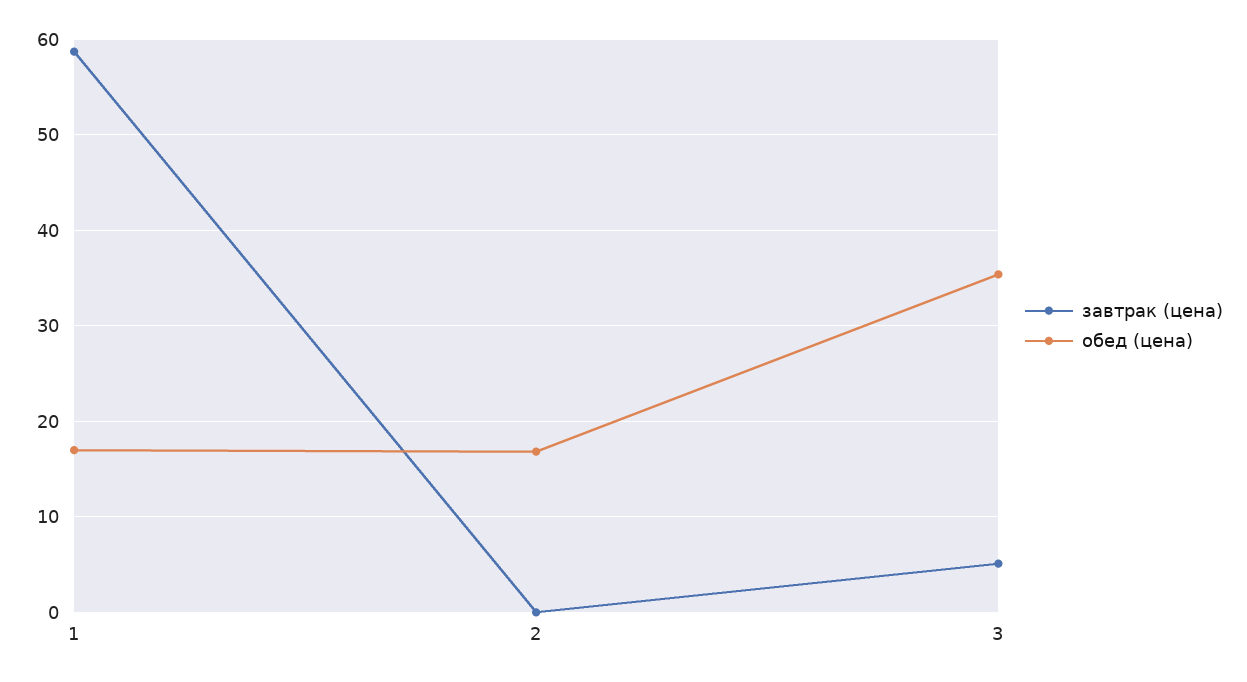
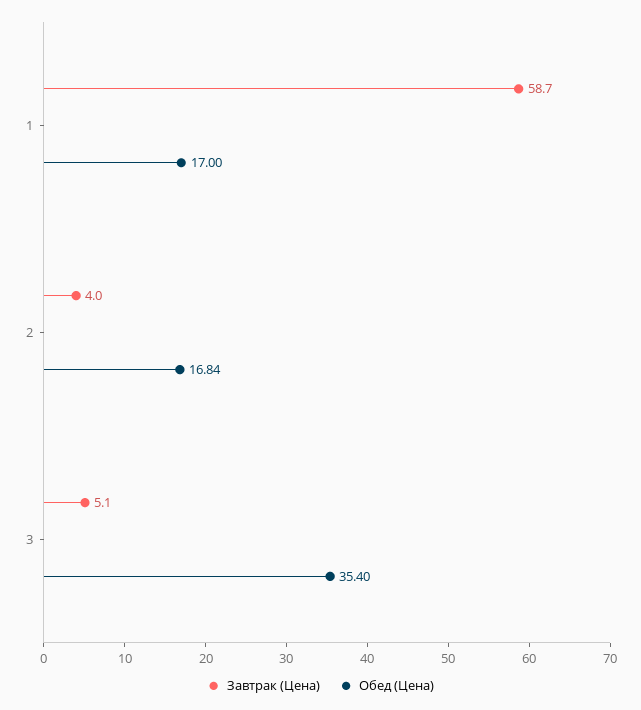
  {
    "завтрак (цена)": {
      "1": 58.7,
-     "2": 0,
+     "2": 4,
      "3": 5.1
    },
    "обед (цена)": {
      "1": 17,
      "2": 16.84,
      "3": 35.4
    }
  }

